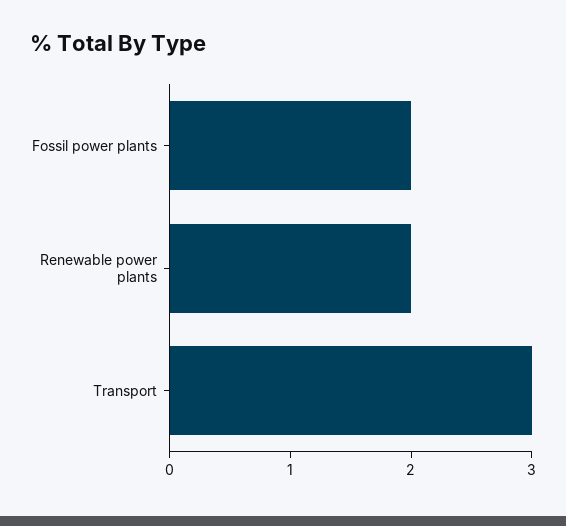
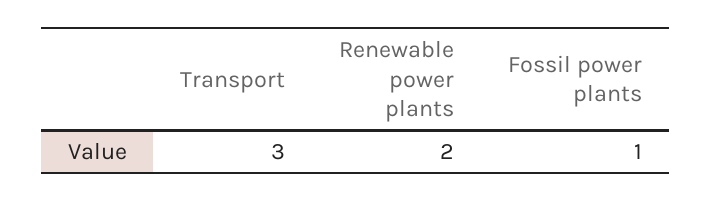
  {
-   "Fossil power plants": 2,
+   "Fossil power plants": 1,
    "Renewable power plants": 2,
    "Transport": 3
  }

